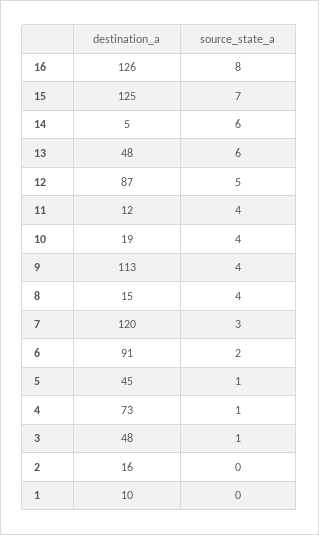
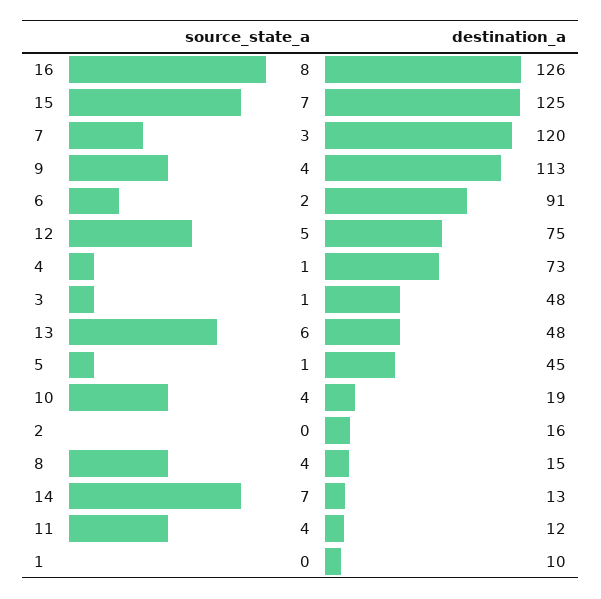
  {
    "destination_a": {
      "16": 126,
      "15": 125,
-     "14": 5,
+     "14": 13,
      "13": 48,
-     "12": 87,
+     "12": 75,
      "11": 12,
      "10": 19,
      "9": 113,
      "8": 15,
      "7": 120,
      "6": 91,
      "5": 45,
      "4": 73,
      "3": 48,
      "2": 16,
      "1": 10
    },
    "source_state_a": {
      "16": 8,
      "15": 7,
-     "14": 6,
+     "14": 7,
      "13": 6,
      "12": 5,
      "11": 4,
      "10": 4,
      "9": 4,
      "8": 4,
      "7": 3,
      "6": 2,
      "5": 1,
      "4": 1,
      "3": 1,
      "2": 0,
      "1": 0
    }
  }

